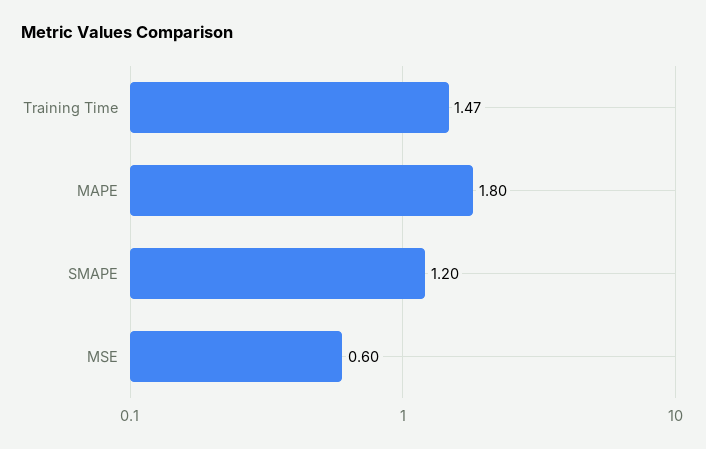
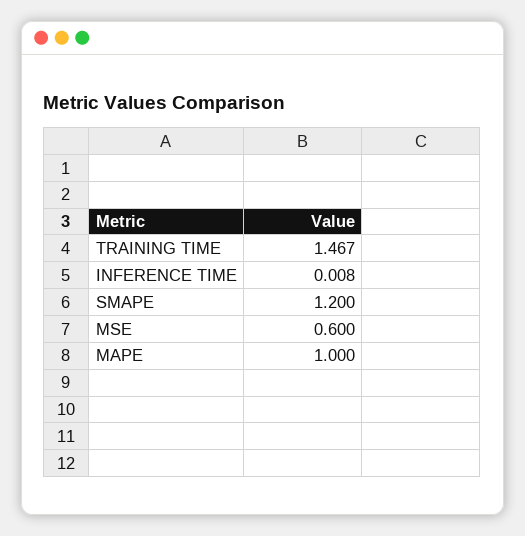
  {
    "Training Time": 1.467,
-   "MAPE": 1.8,
+   "MAPE": 1,
    "SMAPE": 1.2,
-   "MSE": 0.6
+   "MSE": 0.6,
+   "INFERENCE TIME": 0.008
  }

